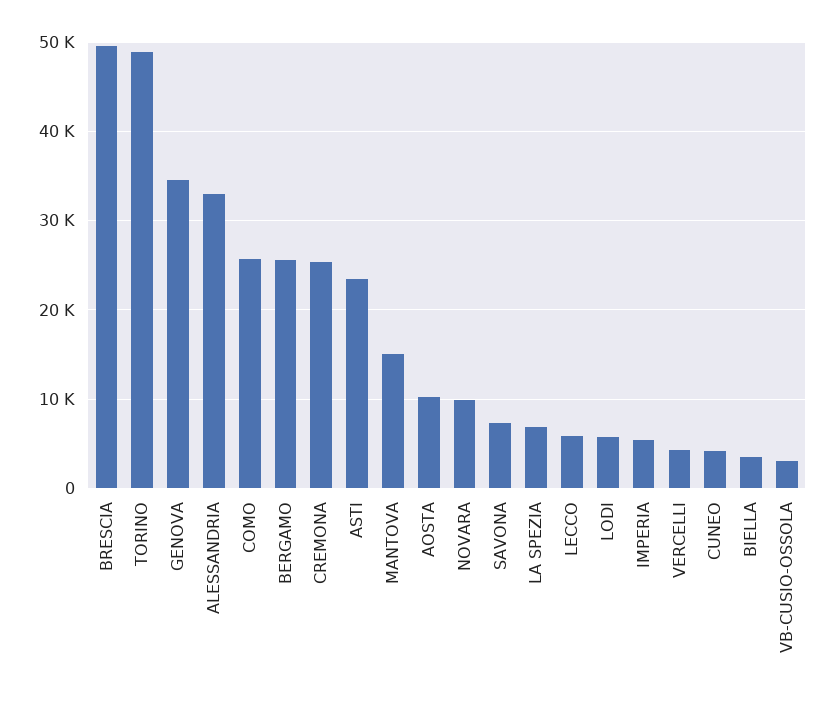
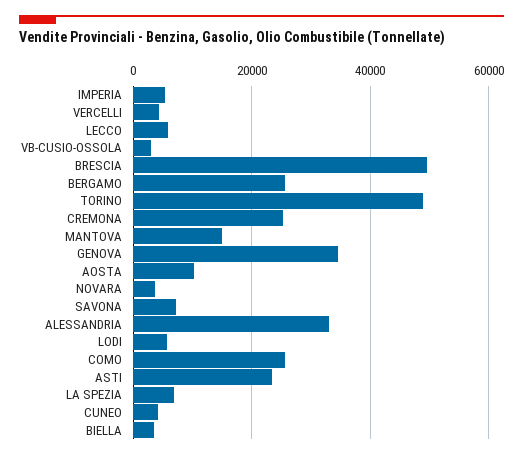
  {
    "BRESCIA": 50000,
    "TORINO": 49000,
    "GENOVA": 35000,
    "ALESSANDRIA": 33000,
    "COMO": 26000,
    "BERGAMO": 26000,
    "CREMONA": 25000,
    "ASTI": 23000,
    "MANTOVA": 15000,
    "AOSTA": 10000,
-   "NOVARA": 10000,
+   "NOVARA": 4000,
    "SAVONA": 7000,
    "LA SPEZIA": 7000,
    "LECCO": 6000,
    "LODI": 6000,
    "IMPERIA": 5000,
    "VERCELLI": 4000,
    "CUNEO": 4000,
    "BIELLA": 4000,
    "VB-CUSIO-OSSOLA": 3000
  }

